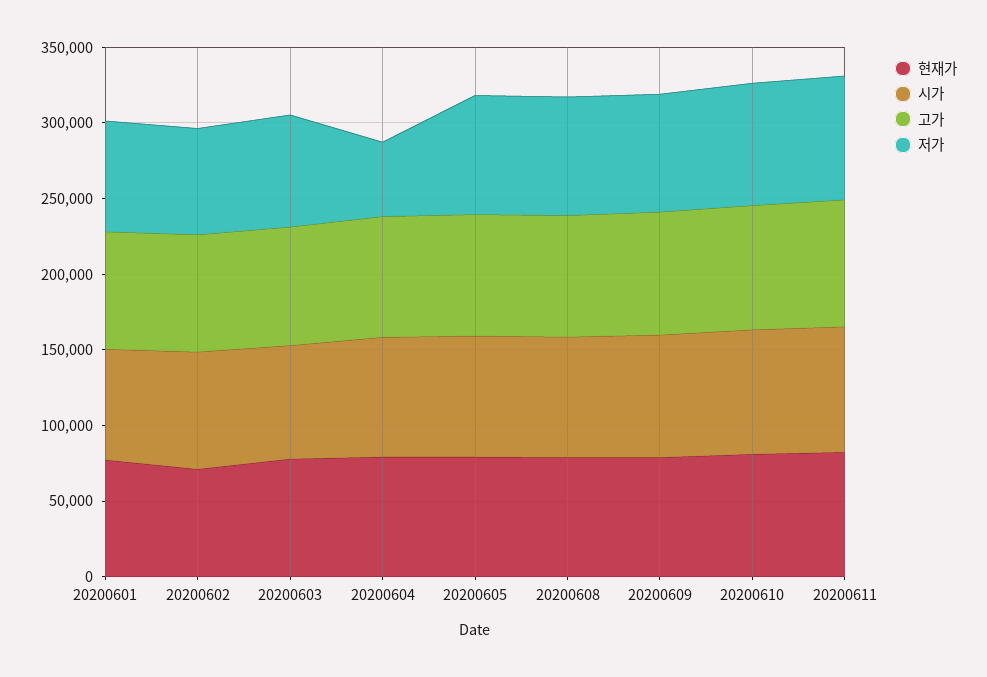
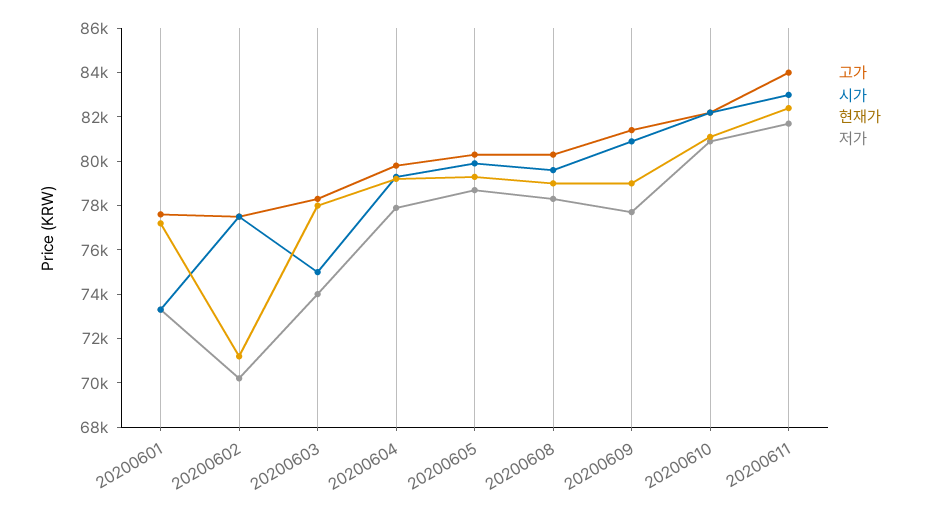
  {
    "현재가": {
      "20200601": 77000,
      "20200602": 71000,
      "20200603": 78000,
      "20200604": 79000,
      "20200605": 79500,
      "20200608": 79000,
      "20200609": 79000,
      "20200610": 81000,
      "20200611": 82500
    },
    "시가": {
      "20200601": 73500,
      "20200602": 77500,
      "20200603": 75000,
      "20200604": 79500,
      "20200605": 80000,
      "20200608": 79500,
      "20200609": 81000,
      "20200610": 82000,
      "20200611": 83000
    },
    "고가": {
      "20200601": 77500,
      "20200602": 77500,
      "20200603": 78500,
      "20200604": 80000,
      "20200605": 80500,
      "20200608": 80500,
      "20200609": 81500,
      "20200610": 82000,
      "20200611": 84000
    },
    "저가": {
      "20200601": 73500,
      "20200602": 70000,
      "20200603": 74000,
-     "20200604": 50000,
+     "20200604": 78000,
      "20200605": 78500,
      "20200608": 78500,
      "20200609": 77500,
      "20200610": 81000,
      "20200611": 81500
    }
  }

